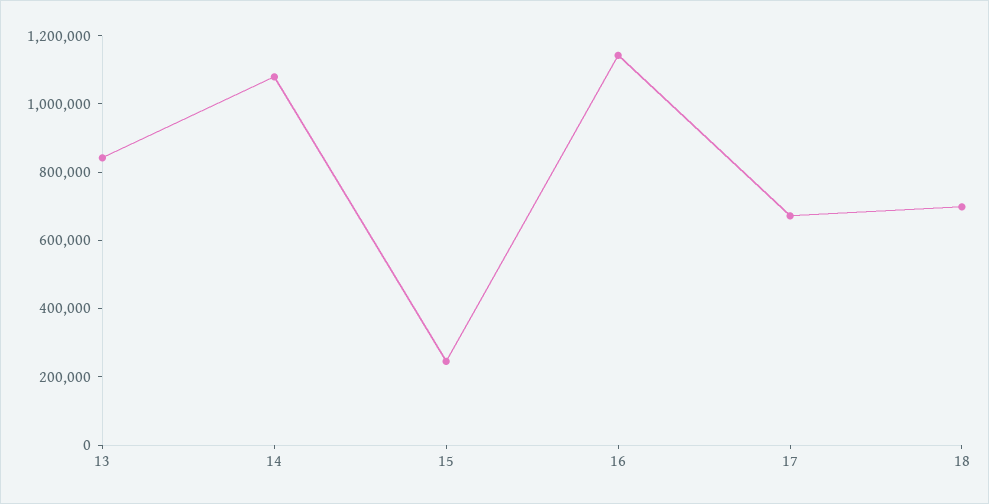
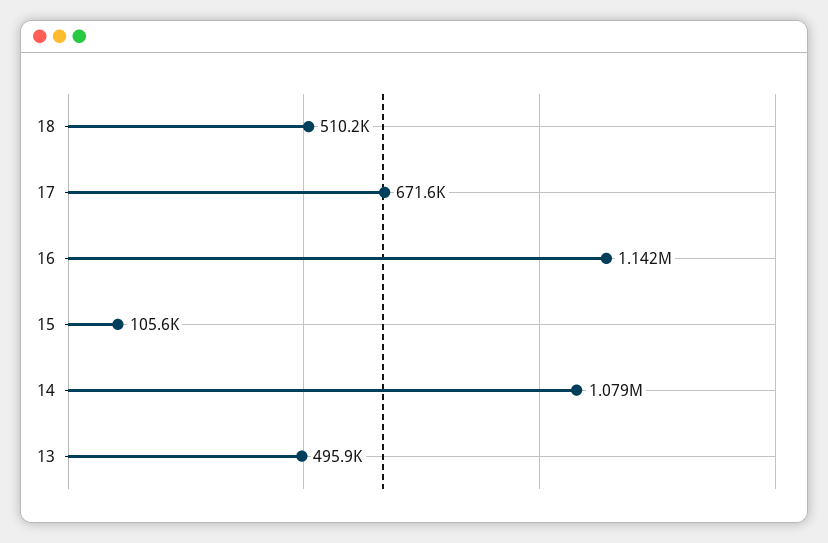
  {
-   "13": 850000,
+   "13": 495900,
    "14": 1079000,
-   "15": 250000,
+   "15": 105600,
    "16": 1142000,
    "17": 671600,
-   "18": 700000
+   "18": 510200
  }

